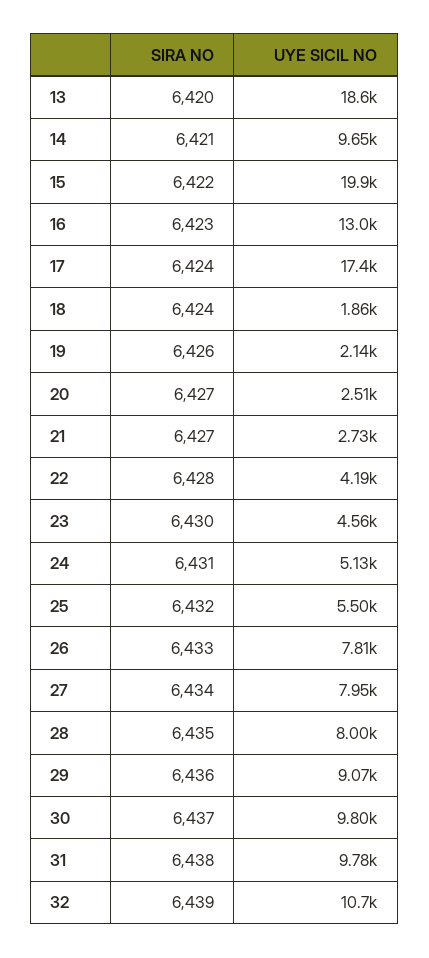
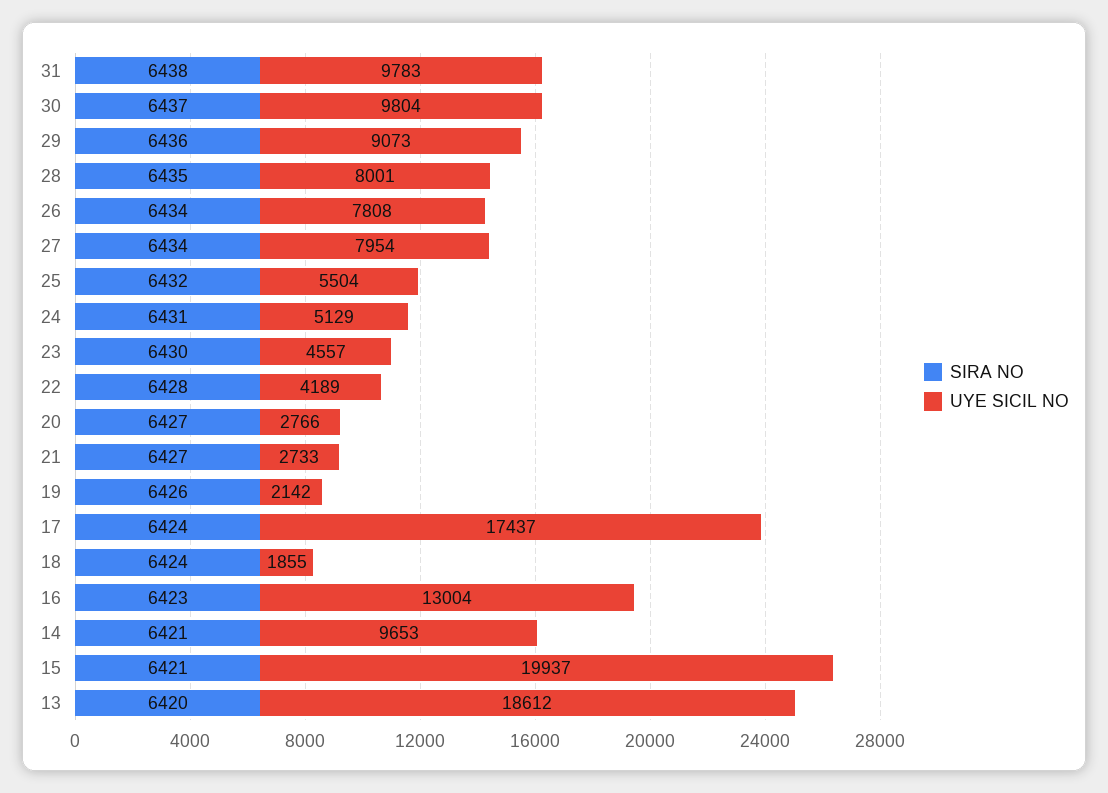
  {
    "SIRA NO": {
      "13": 6420,
      "14": 6421,
-     "15": 6422,
+     "15": 6421,
      "16": 6423,
      "17": 6424,
      "18": 6424,
      "19": 6426,
      "20": 6427,
      "21": 6427,
      "22": 6428,
      "23": 6430,
      "24": 6431,
      "25": 6432,
-     "26": 6433,
+     "26": 6434,
      "27": 6434,
      "28": 6435,
      "29": 6436,
      "30": 6437,
-     "31": 6438,
+     "31": 6438
-     "32": 6439
    },
    "UYE SICIL NO": {
      "13": 18612,
      "14": 9653,
      "15": 19937,
      "16": 13004,
      "17": 17437,
      "18": 1855,
      "19": 2142,
-     "20": 2510,
+     "20": 2766,
      "21": 2733,
      "22": 4189,
      "23": 4557,
      "24": 5129,
      "25": 5504,
      "26": 7808,
      "27": 7954,
      "28": 8001,
      "29": 9073,
      "30": 9804,
-     "31": 9783,
+     "31": 9783
-     "32": 10700
    }
  }

